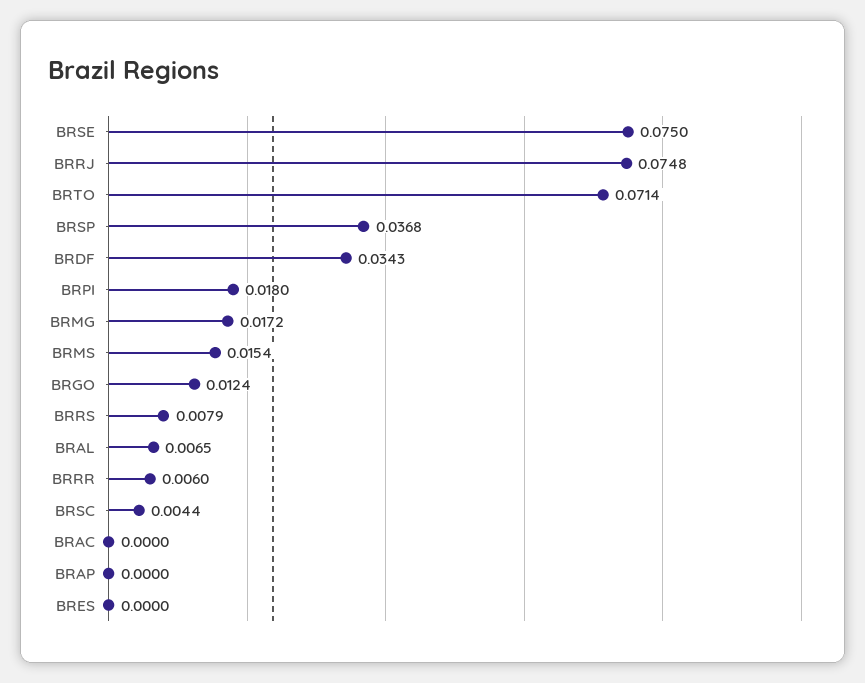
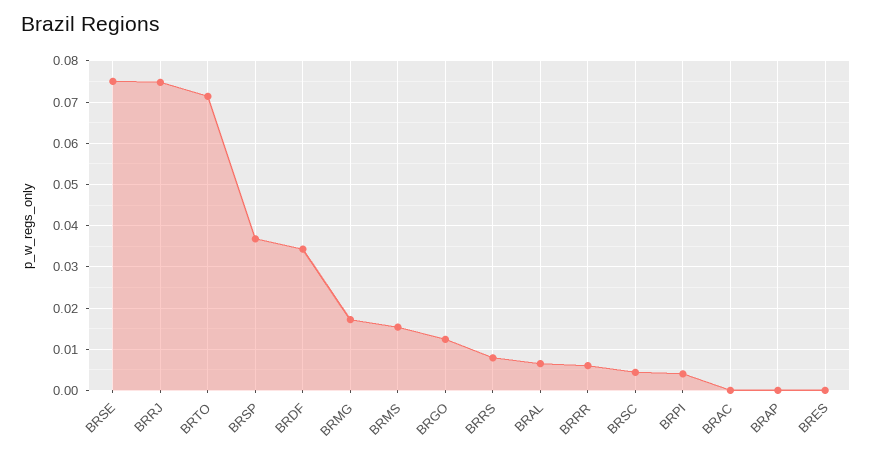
  {
    "BRSE": 0.075,
    "BRRJ": 0.0748,
    "BRTO": 0.0714,
    "BRSP": 0.0368,
    "BRDF": 0.0343,
-   "BRPI": 0.018,
+   "BRPI": 0.004,
    "BRMG": 0.0172,
    "BRMS": 0.0154,
    "BRGO": 0.0124,
    "BRRS": 0.0079,
    "BRAL": 0.0065,
    "BRRR": 0.006,
    "BRSC": 0.0044,
    "BRAC": 0,
    "BRAP": 0,
    "BRES": 0
  }

